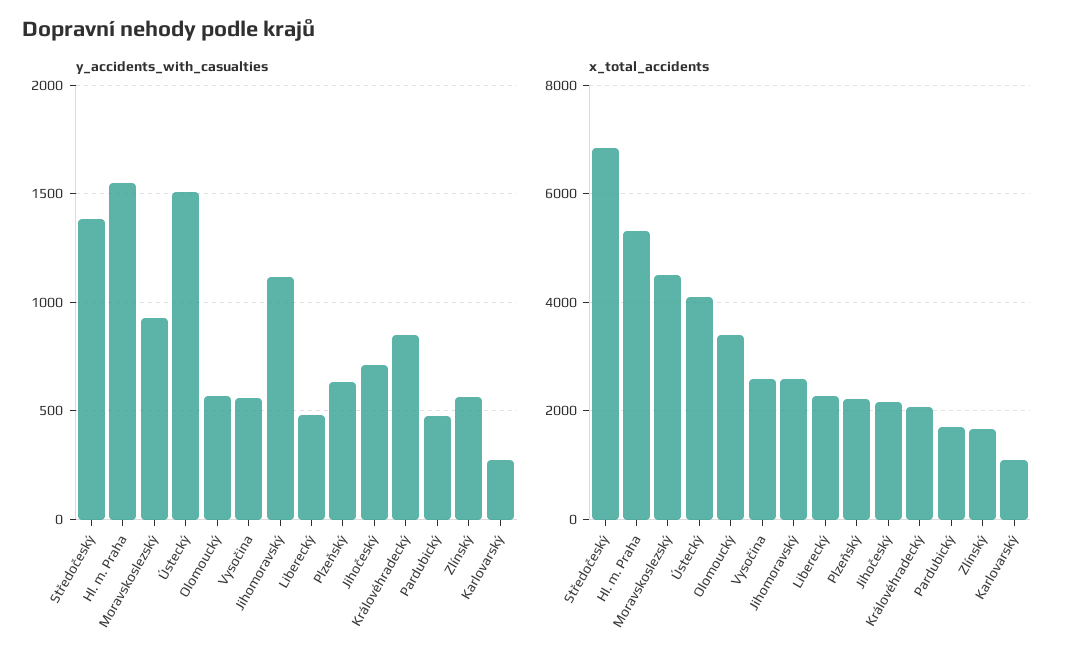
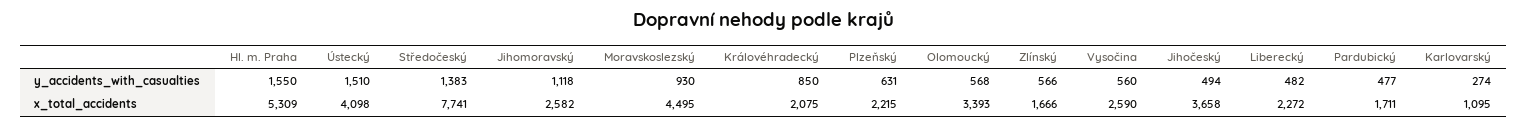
  {
    "y_accidents_with_casualties": {
      "Středočeský": 1383,
      "Hl. m. Praha": 1550,
      "Moravskoslezský": 930,
      "Ústecký": 1510,
      "Olomoucký": 568,
      "Vysočina": 560,
      "Jihomoravský": 1118,
      "Liberecký": 482,
      "Plzeňský": 631,
-     "Jihočeský": 700,
+     "Jihočeský": 494,
      "Královéhradecký": 850,
      "Pardubický": 477,
      "Zlínský": 566,
      "Karlovarský": 274
    },
    "x_total_accidents": {
-     "Středočeský": 6800,
+     "Středočeský": 7741,
      "Hl. m. Praha": 5309,
      "Moravskoslezský": 4495,
      "Ústecký": 4098,
      "Olomoucký": 3393,
      "Vysočina": 2590,
      "Jihomoravský": 2582,
      "Liberecký": 2272,
      "Plzeňský": 2215,
-     "Jihočeský": 2200,
+     "Jihočeský": 3658,
      "Královéhradecký": 2075,
      "Pardubický": 1711,
      "Zlínský": 1666,
      "Karlovarský": 1095
    }
  }

